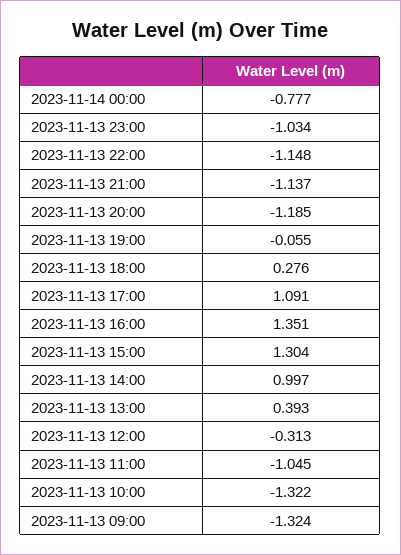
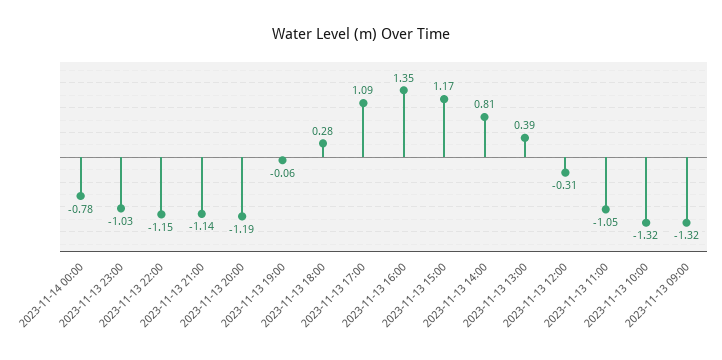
  {
    "2023-11-14 00:00": -0.777,
    "2023-11-13 23:00": -1.034,
    "2023-11-13 22:00": -1.148,
    "2023-11-13 21:00": -1.137,
    "2023-11-13 20:00": -1.185,
    "2023-11-13 19:00": -0.055,
    "2023-11-13 18:00": 0.276,
    "2023-11-13 17:00": 1.091,
    "2023-11-13 16:00": 1.351,
-   "2023-11-13 15:00": 1.304,
+   "2023-11-13 15:00": 1.17,
-   "2023-11-13 14:00": 0.997,
+   "2023-11-13 14:00": 0.81,
    "2023-11-13 13:00": 0.393,
    "2023-11-13 12:00": -0.313,
    "2023-11-13 11:00": -1.045,
    "2023-11-13 10:00": -1.322,
    "2023-11-13 09:00": -1.324
  }

